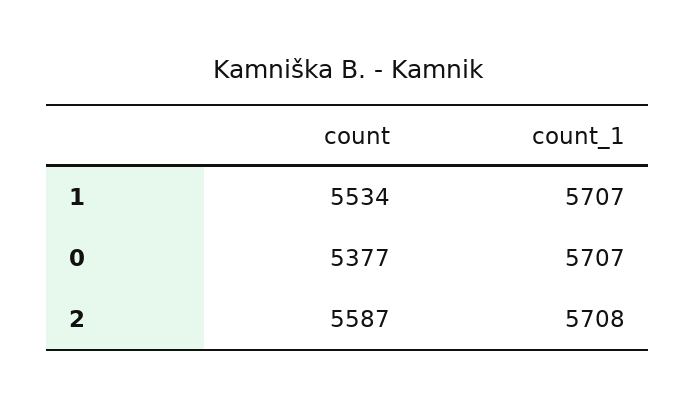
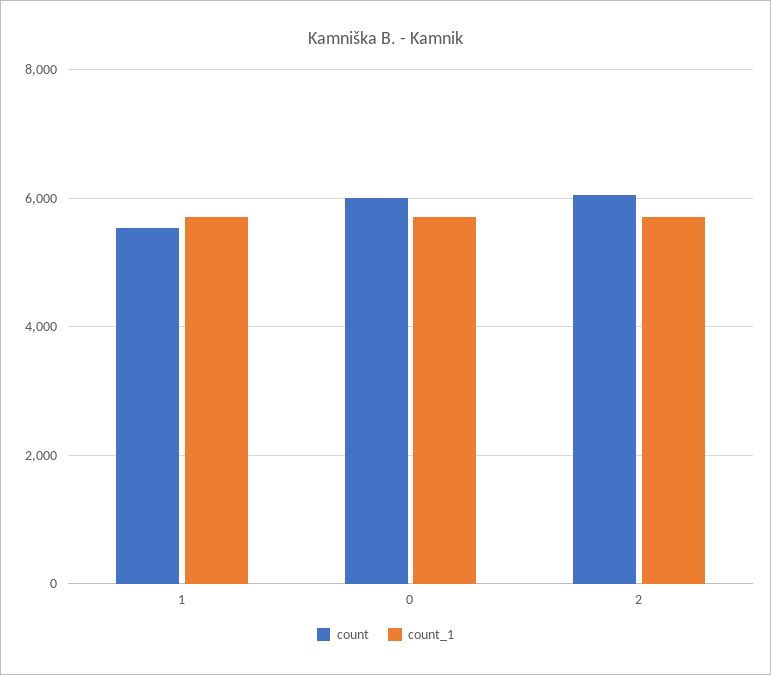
  {
    "count": {
      "1": 5534,
-     "0": 5377,
+     "0": 6000,
-     "2": 5587
+     "2": 6000
    },
    "count_1": {
      "1": 5707,
      "0": 5707,
      "2": 5708
    }
  }

